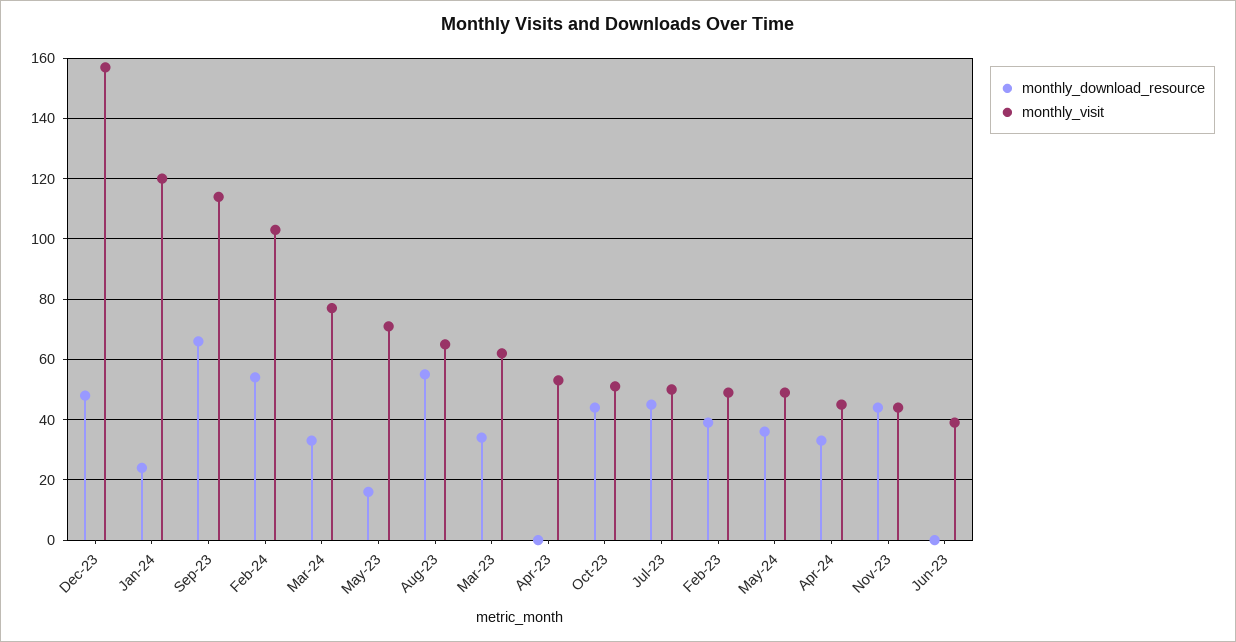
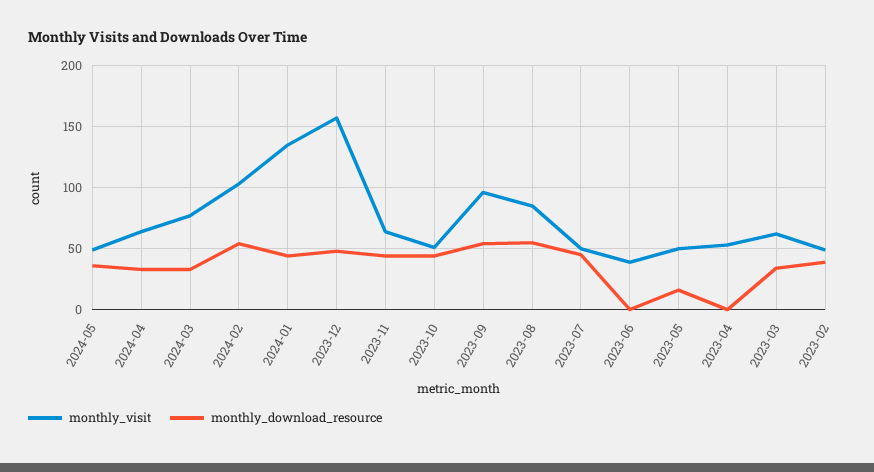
  {
    "monthly_download_resource": {
      "Dec-23": 50,
-     "Jan-24": 25,
+     "Jan-24": 45,
-     "Sep-23": 65,
+     "Sep-23": 55,
      "Feb-24": 55,
      "Mar-24": 35,
      "May-23": 15,
      "Aug-23": 55,
      "Mar-23": 35,
      "Apr-23": 0,
      "Oct-23": 45,
      "Jul-23": 45,
      "Feb-23": 40,
      "May-24": 35,
      "Apr-24": 35,
      "Nov-23": 45,
      "Jun-23": 0
    },
    "monthly_visit": {
      "Dec-23": 155,
-     "Jan-24": 120,
+     "Jan-24": 135,
-     "Sep-23": 115,
+     "Sep-23": 95,
      "Feb-24": 105,
      "Mar-24": 75,
-     "May-23": 70,
+     "May-23": 50,
-     "Aug-23": 65,
+     "Aug-23": 85,
      "Mar-23": 60,
      "Apr-23": 55,
      "Oct-23": 50,
      "Jul-23": 50,
      "Feb-23": 50,
      "May-24": 50,
-     "Apr-24": 45,
+     "Apr-24": 65,
-     "Nov-23": 45,
+     "Nov-23": 65,
      "Jun-23": 40
    }
  }

